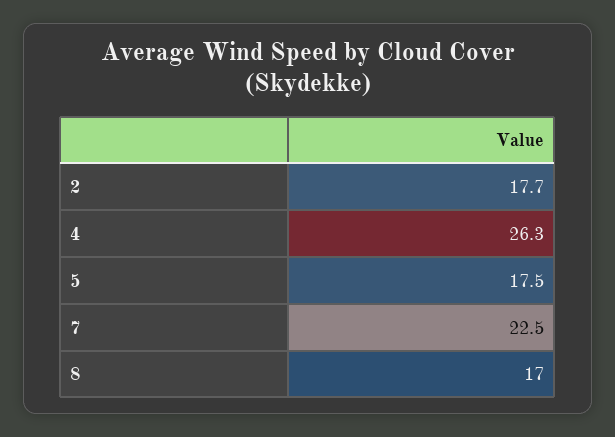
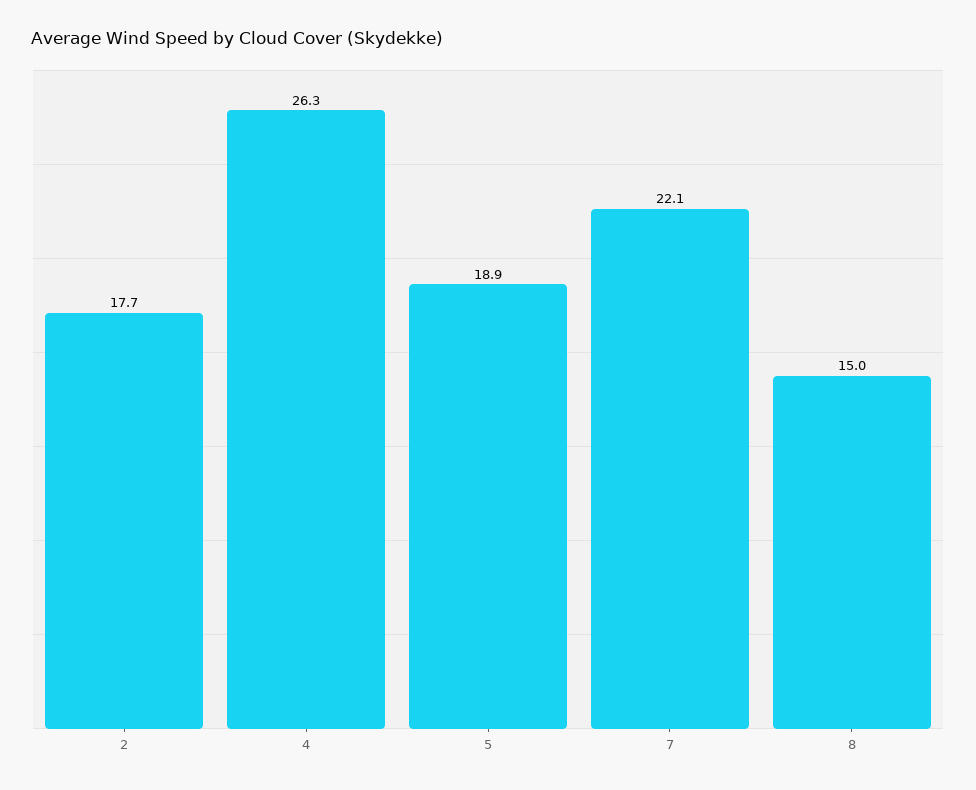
  {
    "2": 17.7,
    "4": 26.3,
-   "5": 17.5,
+   "5": 18.9,
-   "7": 22.5,
+   "7": 22.1,
-   "8": 17
+   "8": 15
  }

